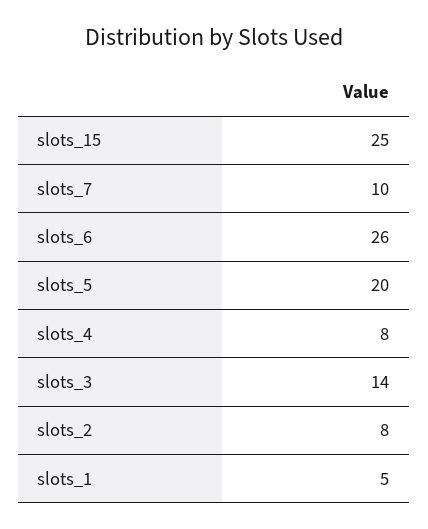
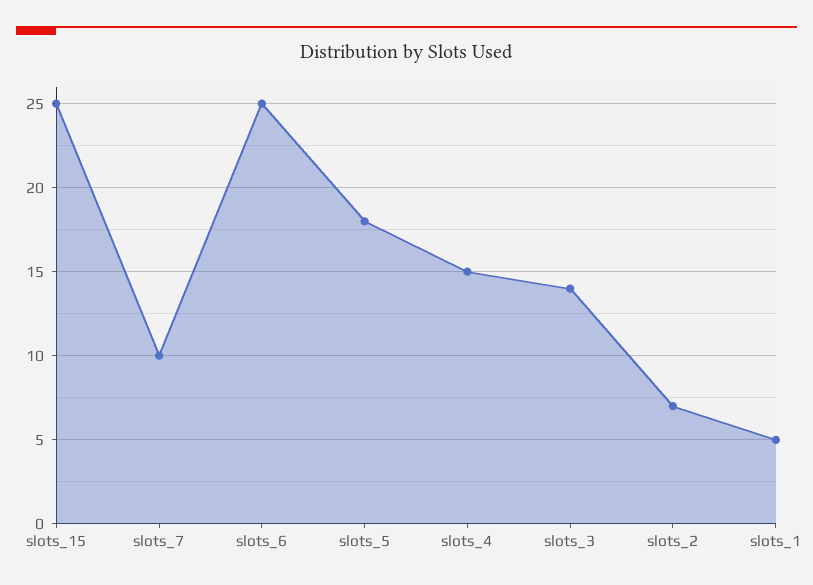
  {
    "slots_15": 25,
    "slots_7": 10,
-   "slots_6": 26,
+   "slots_6": 25,
-   "slots_5": 20,
+   "slots_5": 18,
-   "slots_4": 8,
+   "slots_4": 15,
    "slots_3": 14,
-   "slots_2": 8,
+   "slots_2": 7,
    "slots_1": 5
  }

